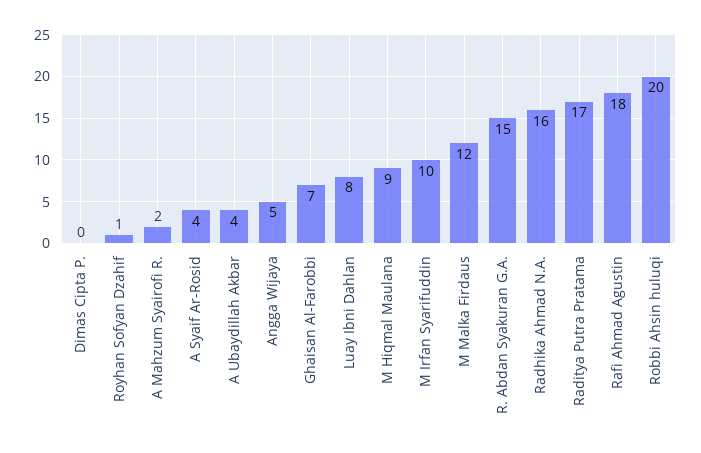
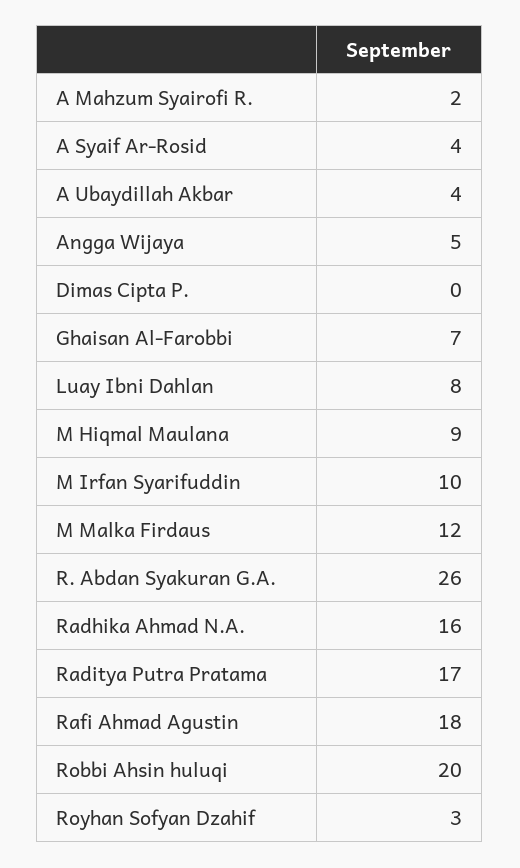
  {
    "Dimas Cipta P.": 0,
-   "Royhan Sofyan Dzahif": 1,
+   "Royhan Sofyan Dzahif": 3,
    "A Mahzum Syairofi R.": 2,
    "A Syaif Ar-Rosid": 4,
    "A Ubaydillah Akbar": 4,
    "Angga Wijaya": 5,
    "Ghaisan Al-Farobbi": 7,
    "Luay Ibni Dahlan": 8,
    "M Hiqmal Maulana": 9,
    "M Irfan Syarifuddin": 10,
    "M Malka Firdaus": 12,
-   "R. Abdan Syakuran G.A.": 15,
+   "R. Abdan Syakuran G.A.": 26,
    "Radhika Ahmad N.A.": 16,
    "Raditya Putra Pratama": 17,
    "Rafi Ahmad Agustin": 18,
    "Robbi Ahsin huluqi": 20
  }

